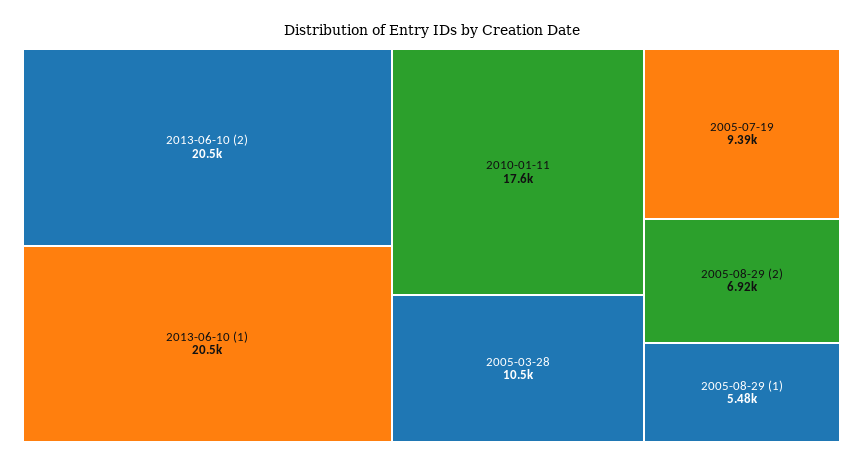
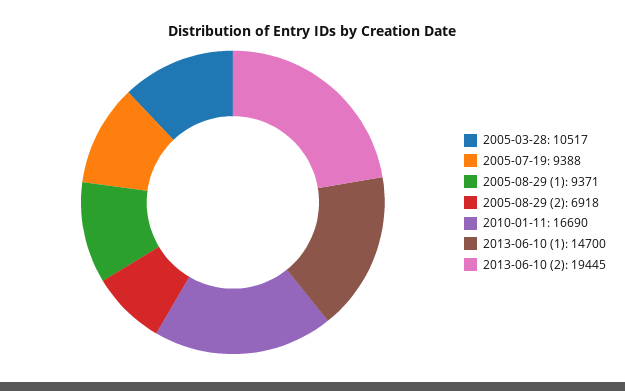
  {
-   "2013-06-10 (2)": 20500,
+   "2013-06-10 (2)": 19445,
-   "2013-06-10 (1)": 20500,
+   "2013-06-10 (1)": 14700,
-   "2010-01-11": 17600,
+   "2010-01-11": 16690,
    "2005-03-28": 10517,
    "2005-07-19": 9388,
    "2005-08-29 (2)": 6918,
-   "2005-08-29 (1)": 5480
+   "2005-08-29 (1)": 9371
  }

